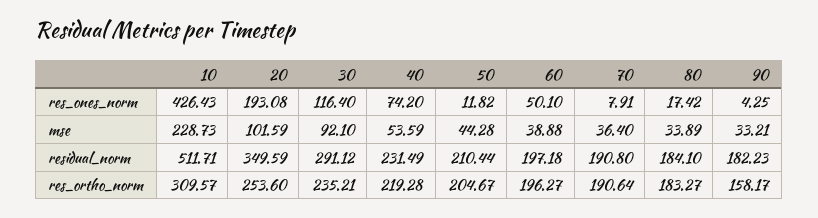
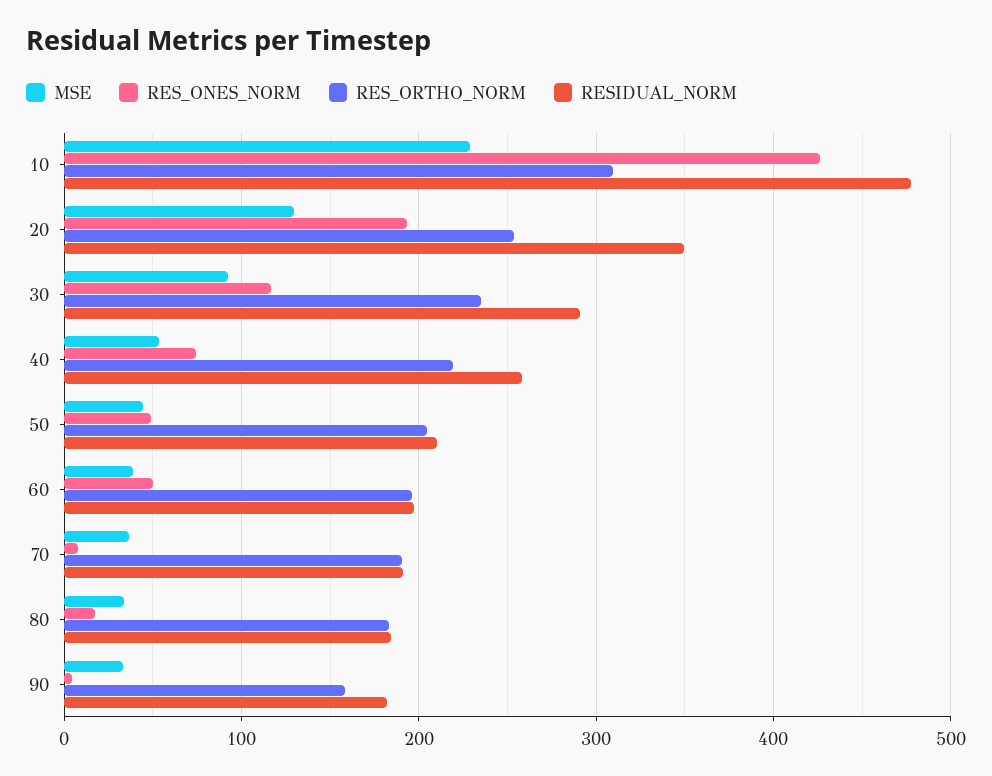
  {
    "res_ones_norm": {
      "10": 426.43,
      "20": 193.08,
      "30": 116.4,
      "40": 74.2,
-     "50": 11.82,
+     "50": 50,
      "60": 50.1,
      "70": 7.91,
      "80": 17.42,
      "90": 4.25
    },
    "mse": {
      "10": 228.73,
-     "20": 101.59,
+     "20": 130,
      "30": 92.1,
      "40": 53.59,
      "50": 44.28,
      "60": 38.88,
      "70": 36.4,
      "80": 33.89,
      "90": 33.21
    },
    "residual_norm": {
-     "10": 511.71,
+     "10": 480,
      "20": 349.59,
      "30": 291.12,
-     "40": 231.49,
+     "40": 260,
      "50": 210.44,
      "60": 197.18,
      "70": 190.8,
      "80": 184.1,
      "90": 182.23
    },
    "res_ortho_norm": {
      "10": 309.57,
      "20": 253.6,
      "30": 235.21,
      "40": 219.28,
      "50": 204.67,
      "60": 196.27,
      "70": 190.64,
      "80": 183.27,
      "90": 158.17
    }
  }

